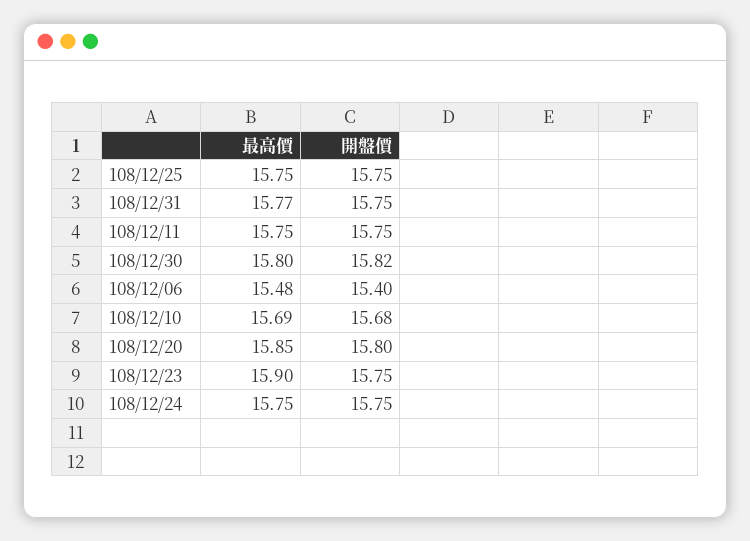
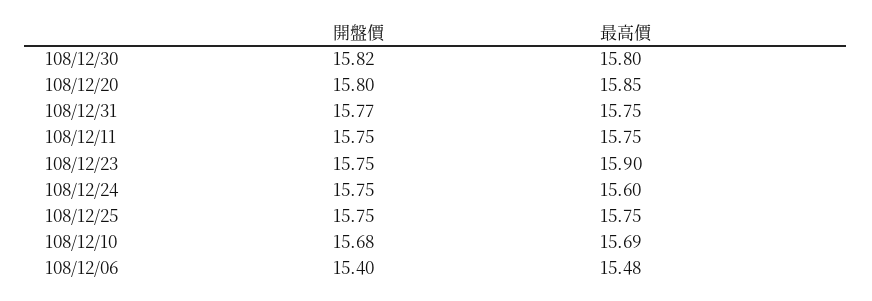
  {
    "最高價": {
      "108/12/25": 15.75,
-     "108/12/31": 15.77,
+     "108/12/31": 15.75,
      "108/12/11": 15.75,
      "108/12/30": 15.8,
      "108/12/06": 15.48,
      "108/12/10": 15.69,
      "108/12/20": 15.85,
      "108/12/23": 15.9,
-     "108/12/24": 15.75
+     "108/12/24": 15.6
    },
    "開盤價": {
      "108/12/25": 15.75,
-     "108/12/31": 15.75,
+     "108/12/31": 15.77,
      "108/12/11": 15.75,
      "108/12/30": 15.82,
      "108/12/06": 15.4,
      "108/12/10": 15.68,
      "108/12/20": 15.8,
      "108/12/23": 15.75,
      "108/12/24": 15.75
    }
  }

